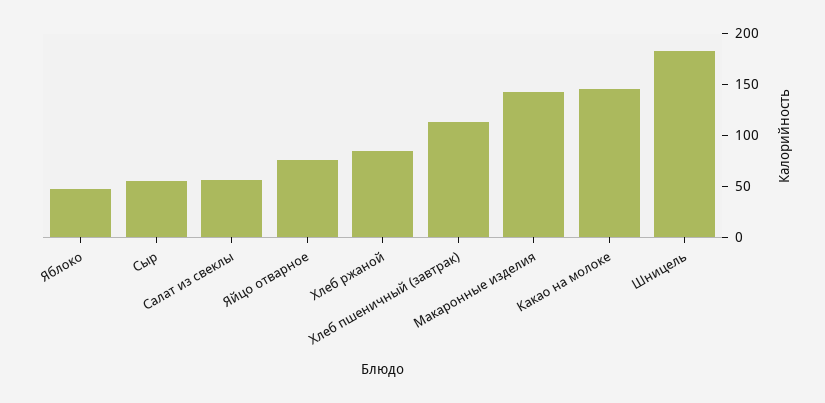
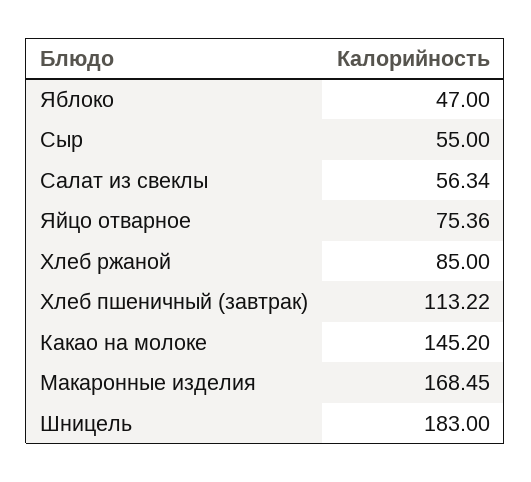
  {
    "Яблоко": 47,
    "Сыр": 55,
    "Салат из свеклы": 56.34,
    "Яйцо отварное": 75.36,
    "Хлеб ржаной": 85,
    "Хлеб пшеничный (завтрак)": 113.22,
-   "Макаронные изделия": 140,
+   "Макаронные изделия": 168.45,
    "Какао на молоке": 145.2,
    "Шницель": 183
  }

